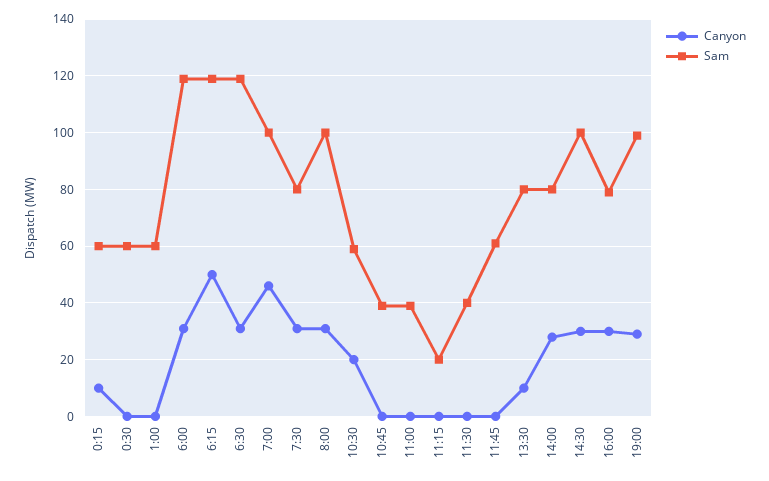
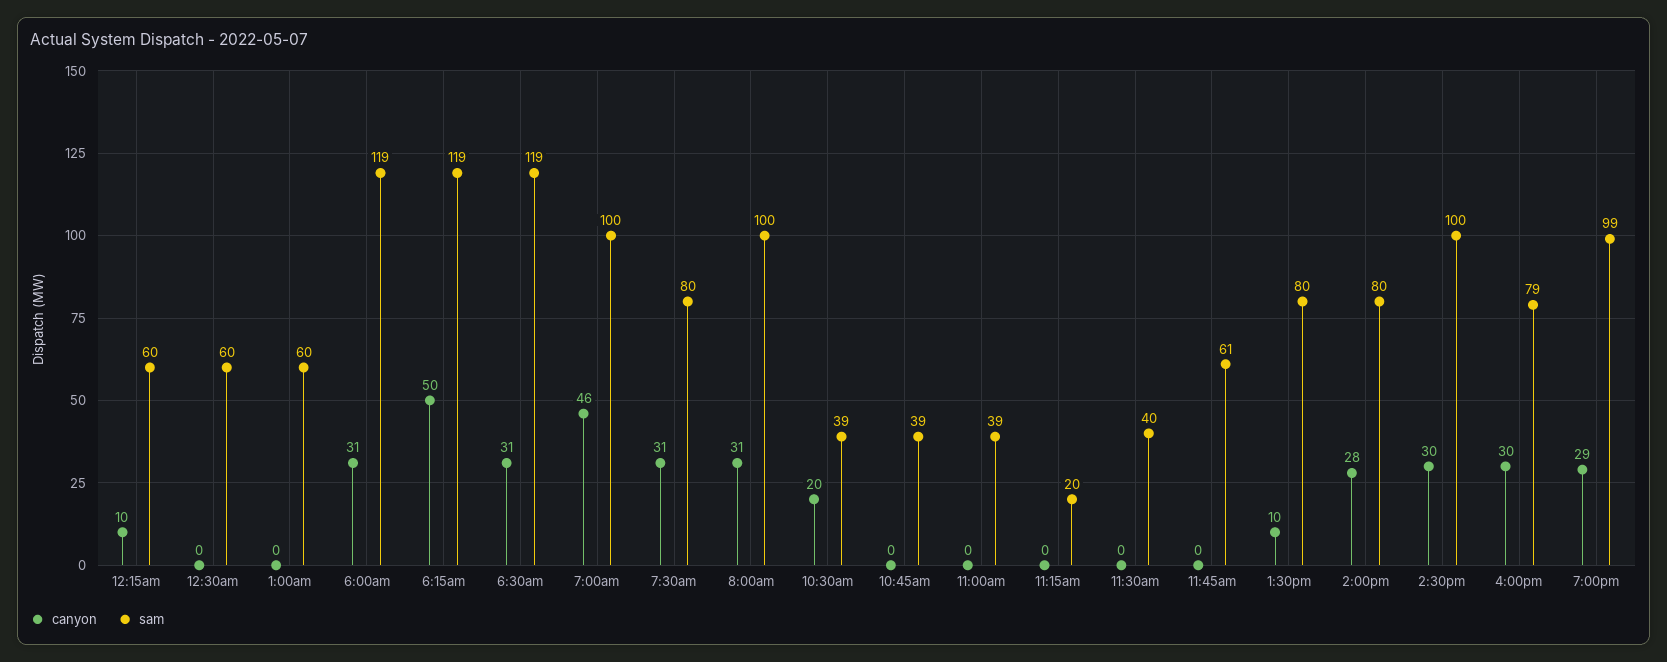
  {
    "Canyon": {
      "0:15": 10,
      "0:30": 0,
      "1:00": 0,
      "6:00": 31,
      "6:15": 50,
      "6:30": 31,
      "7:00": 46,
      "7:30": 31,
      "8:00": 31,
      "10:30": 20,
      "10:45": 0,
      "11:00": 0,
      "11:15": 0,
      "11:30": 0,
      "11:45": 0,
      "13:30": 10,
      "14:00": 28,
      "14:30": 30,
      "16:00": 30,
      "19:00": 29
    },
    "Sam": {
      "0:15": 60,
      "0:30": 60,
      "1:00": 60,
      "6:00": 119,
      "6:15": 119,
      "6:30": 119,
      "7:00": 100,
      "7:30": 80,
      "8:00": 100,
-     "10:30": 60,
+     "10:30": 39,
      "10:45": 39,
      "11:00": 39,
      "11:15": 20,
      "11:30": 40,
      "11:45": 61,
      "13:30": 80,
      "14:00": 80,
      "14:30": 100,
      "16:00": 79,
      "19:00": 99
    }
  }

